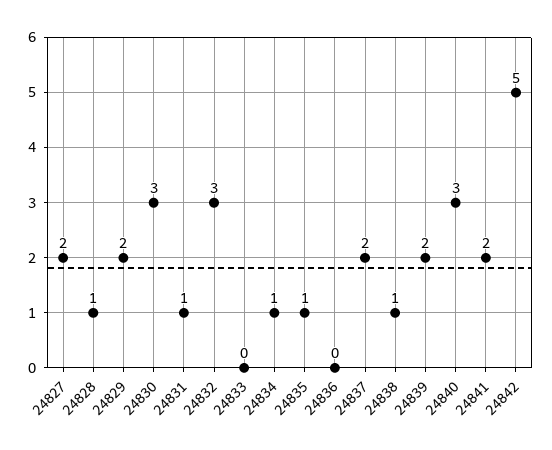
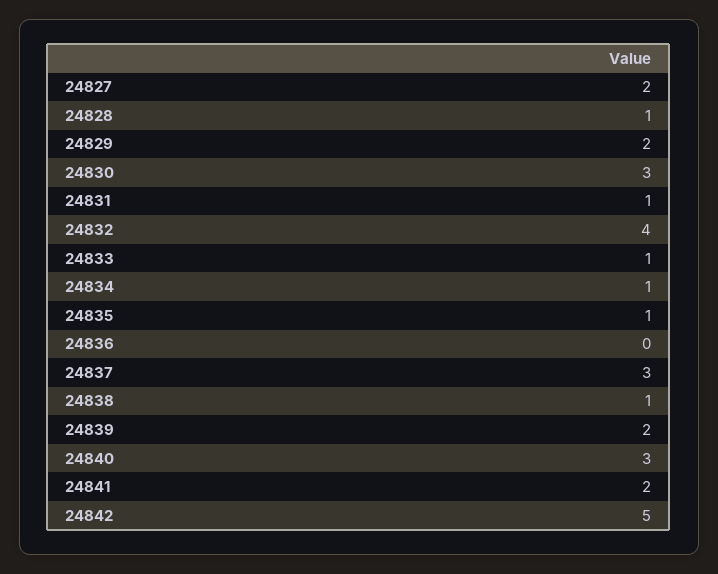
  {
    "24827": 2,
    "24828": 1,
    "24829": 2,
    "24830": 3,
    "24831": 1,
-   "24832": 3,
+   "24832": 4,
-   "24833": 0,
+   "24833": 1,
    "24834": 1,
    "24835": 1,
    "24836": 0,
-   "24837": 2,
+   "24837": 3,
    "24838": 1,
    "24839": 2,
    "24840": 3,
    "24841": 2,
    "24842": 5
  }

